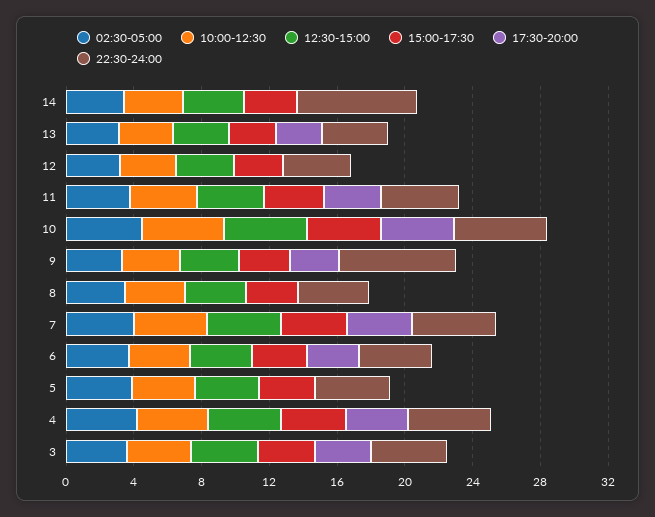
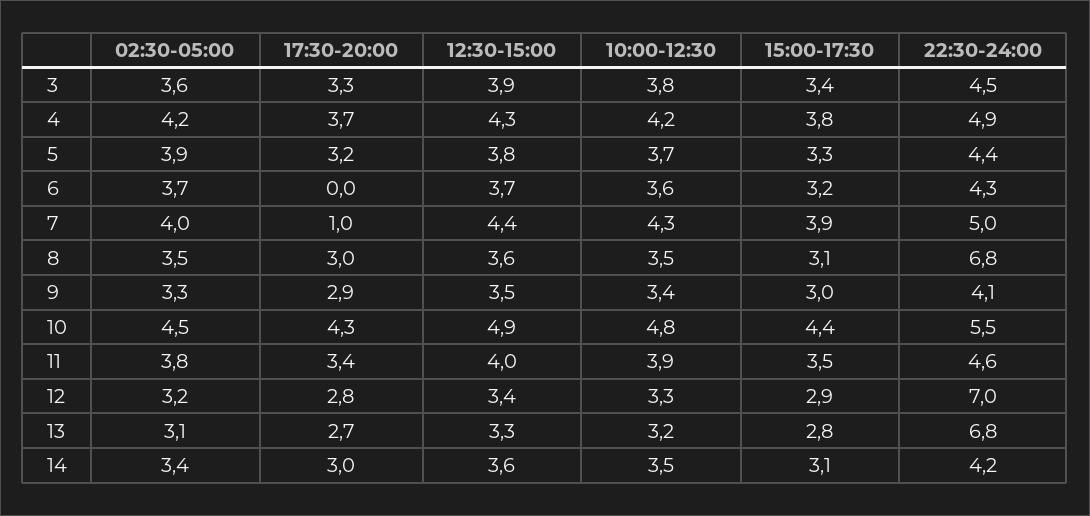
  {
    "02:30-05:00": {
      "14": 3.4,
      "13": 3.1,
      "12": 3.2,
      "11": 3.8,
      "10": 4.5,
      "9": 3.3,
      "8": 3.5,
      "7": 4,
      "6": 3.7,
      "5": 3.9,
      "4": 4.2,
      "3": 3.6
    },
    "10:00-12:30": {
      "14": 3.5,
      "13": 3.2,
      "12": 3.3,
      "11": 3.9,
      "10": 4.8,
      "9": 3.4,
      "8": 3.5,
      "7": 4.3,
      "6": 3.6,
      "5": 3.7,
      "4": 4.2,
      "3": 3.8
    },
    "12:30-15:00": {
      "14": 3.6,
      "13": 3.3,
      "12": 3.4,
      "11": 4,
      "10": 4.9,
      "9": 3.5,
      "8": 3.6,
      "7": 4.4,
      "6": 3.7,
      "5": 3.8,
      "4": 4.3,
      "3": 3.9
    },
    "15:00-17:30": {
      "14": 3.1,
      "13": 2.8,
      "12": 2.9,
      "11": 3.5,
      "10": 4.4,
      "9": 3,
      "8": 3.1,
      "7": 3.9,
      "6": 3.2,
      "5": 3.3,
      "4": 3.8,
      "3": 3.4
    },
    "17:30-20:00": {
-     "14": 0,
+     "14": 3,
      "13": 2.7,
-     "12": 0,
+     "12": 2.8,
      "11": 3.4,
      "10": 4.3,
      "9": 2.9,
-     "8": 0,
+     "8": 3,
-     "7": 4,
+     "7": 1,
-     "6": 3,
+     "6": 0,
-     "5": 0,
+     "5": 3.2,
      "4": 3.7,
      "3": 3.3
    },
    "22:30-24:00": {
-     "14": 7,
+     "14": 4.2,
-     "13": 4,
+     "13": 6.8,
-     "12": 4,
+     "12": 7,
      "11": 4.6,
      "10": 5.5,
-     "9": 7,
+     "9": 4.1,
-     "8": 4,
+     "8": 6.8,
      "7": 5,
      "6": 4.3,
      "5": 4.4,
      "4": 4.9,
      "3": 4.5
    }
  }

